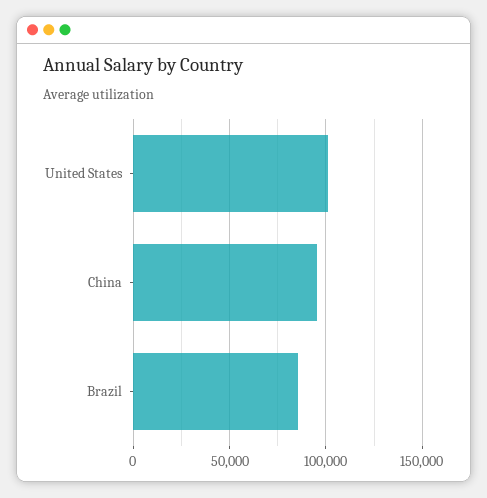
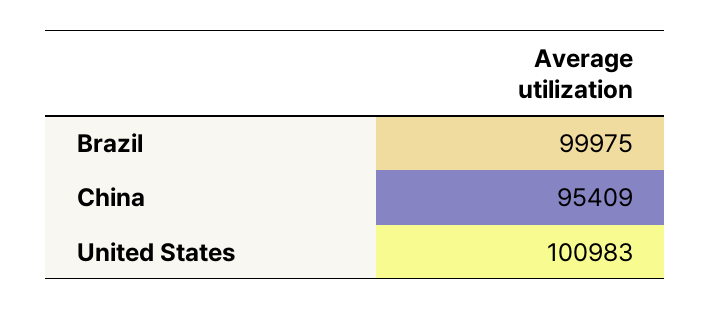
  {
    "United States": 100983,
    "China": 95409,
-   "Brazil": 85000
+   "Brazil": 99975
  }

